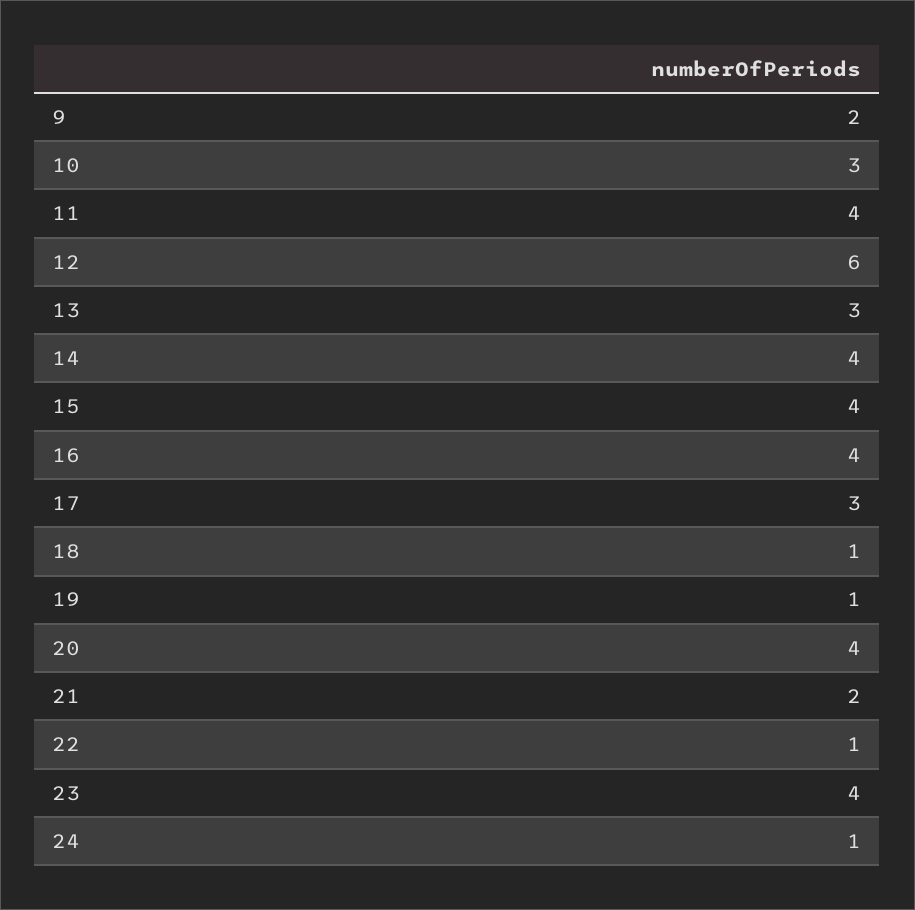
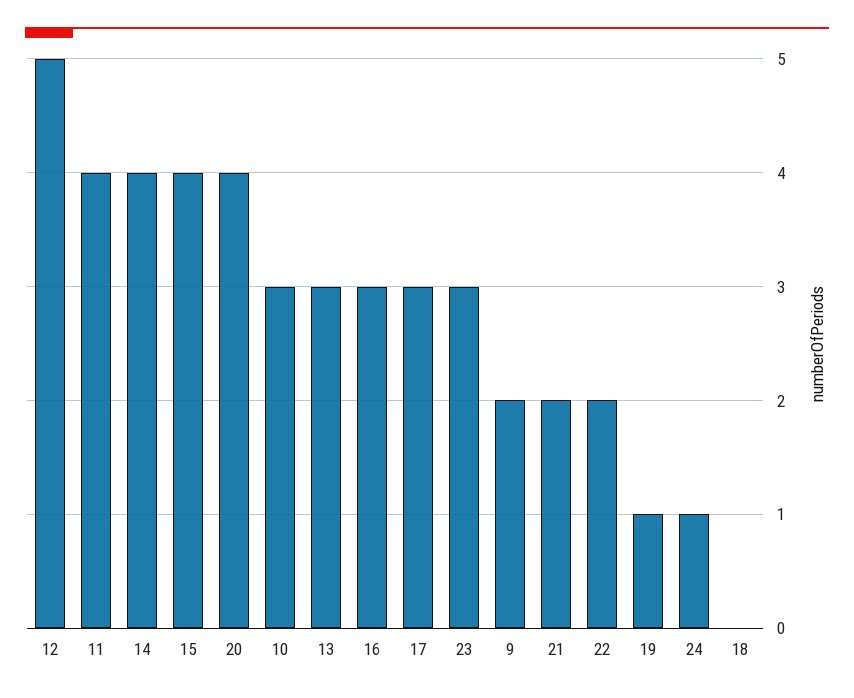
  {
    "9": 2,
    "10": 3,
    "11": 4,
-   "12": 6,
+   "12": 5,
    "13": 3,
    "14": 4,
    "15": 4,
-   "16": 4,
+   "16": 3,
    "17": 3,
-   "18": 1,
+   "18": 0,
    "19": 1,
    "20": 4,
    "21": 2,
-   "22": 1,
+   "22": 2,
-   "23": 4,
+   "23": 3,
    "24": 1
  }

